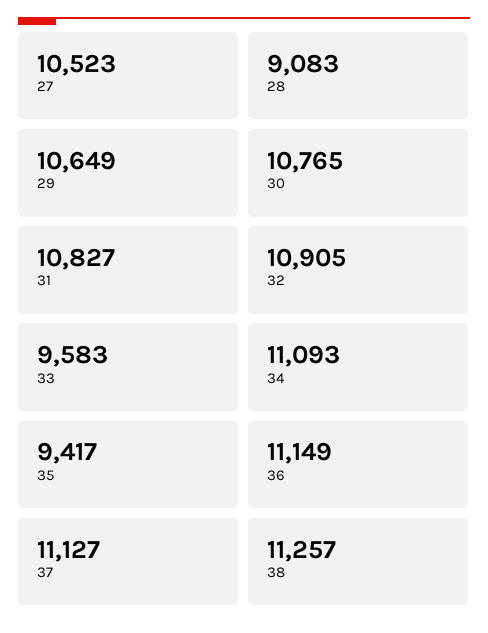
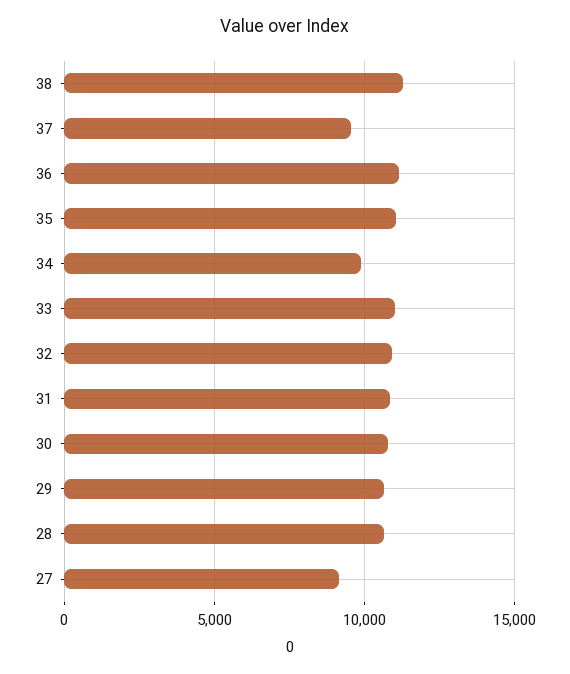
  {
-   "27": 10523,
+   "27": 9000,
-   "28": 9083,
+   "28": 10500,
    "29": 10649,
    "30": 10765,
    "31": 10827,
    "32": 10905,
-   "33": 9583,
+   "33": 11000,
-   "34": 11093,
+   "34": 10000,
-   "35": 9417,
+   "35": 11000,
    "36": 11149,
-   "37": 11127,
+   "37": 9500,
    "38": 11257
  }

